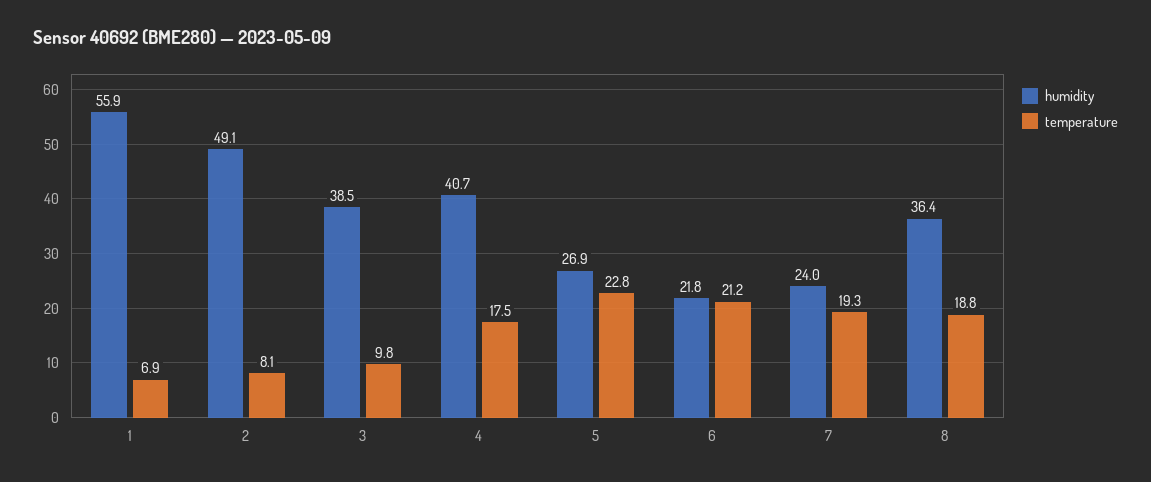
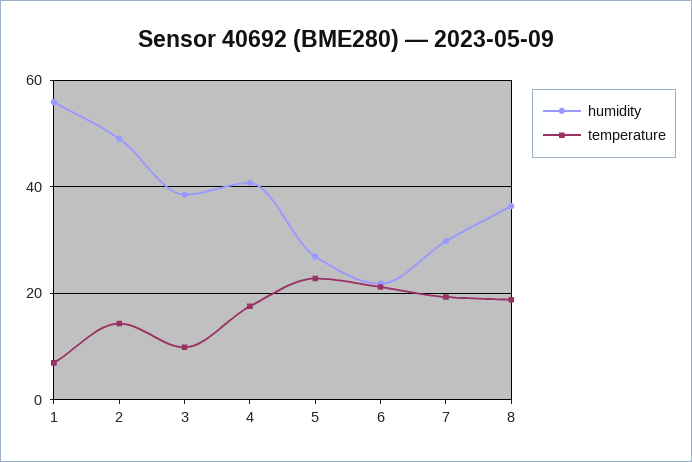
  {
    "humidity": {
      "1": 55.9,
      "2": 49.1,
      "3": 38.5,
      "4": 40.7,
      "5": 26.9,
      "6": 21.8,
-     "7": 24,
+     "7": 30,
      "8": 36.4
    },
    "temperature": {
      "1": 6.9,
-     "2": 8.1,
+     "2": 14,
      "3": 9.8,
      "4": 17.5,
      "5": 22.8,
      "6": 21.2,
      "7": 19.3,
      "8": 18.8
    }
  }

